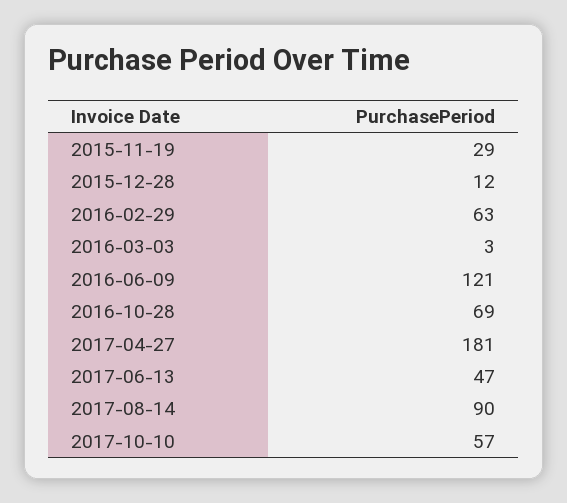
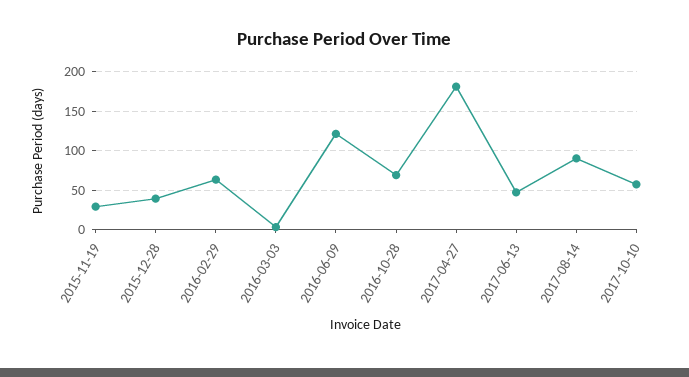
  {
    "2015-11-19": 29,
-   "2015-12-28": 12,
+   "2015-12-28": 40,
    "2016-02-29": 63,
    "2016-03-03": 3,
    "2016-06-09": 121,
    "2016-10-28": 69,
    "2017-04-27": 181,
    "2017-06-13": 47,
    "2017-08-14": 90,
    "2017-10-10": 57
  }

